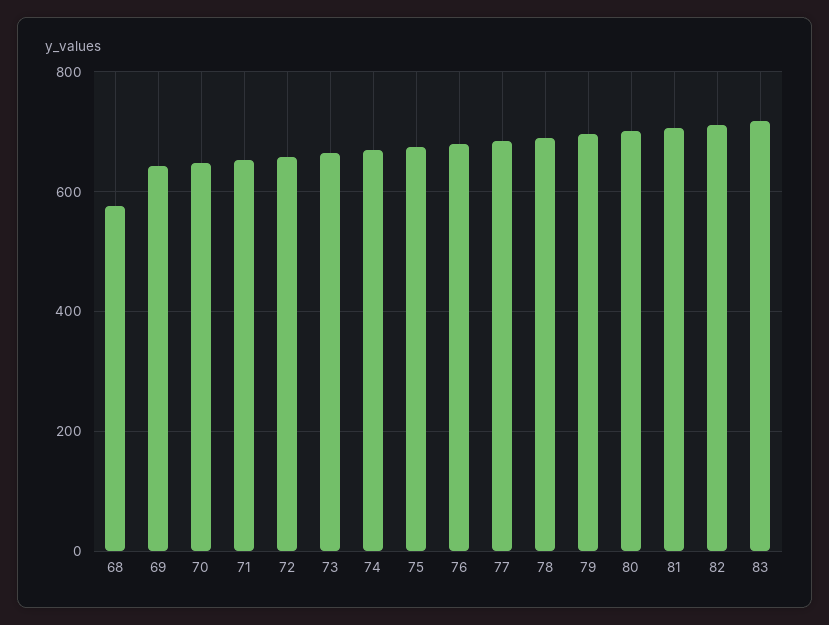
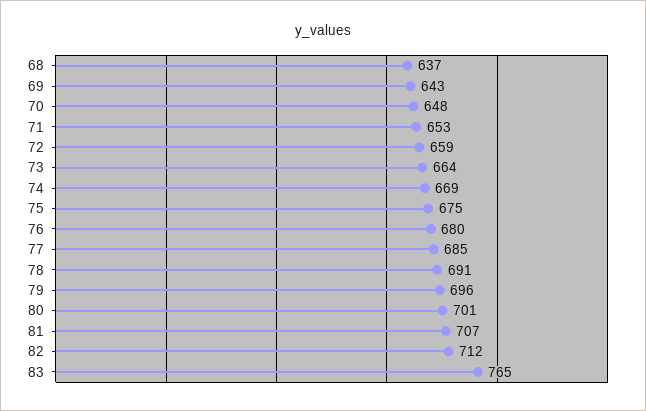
  {
-   "68": 580,
+   "68": 637,
    "69": 643,
    "70": 648,
    "71": 653,
    "72": 659,
    "73": 664,
    "74": 669,
    "75": 675,
    "76": 680,
    "77": 685,
    "78": 691,
    "79": 696,
    "80": 701,
    "81": 707,
    "82": 712,
-   "83": 720
+   "83": 765
  }

